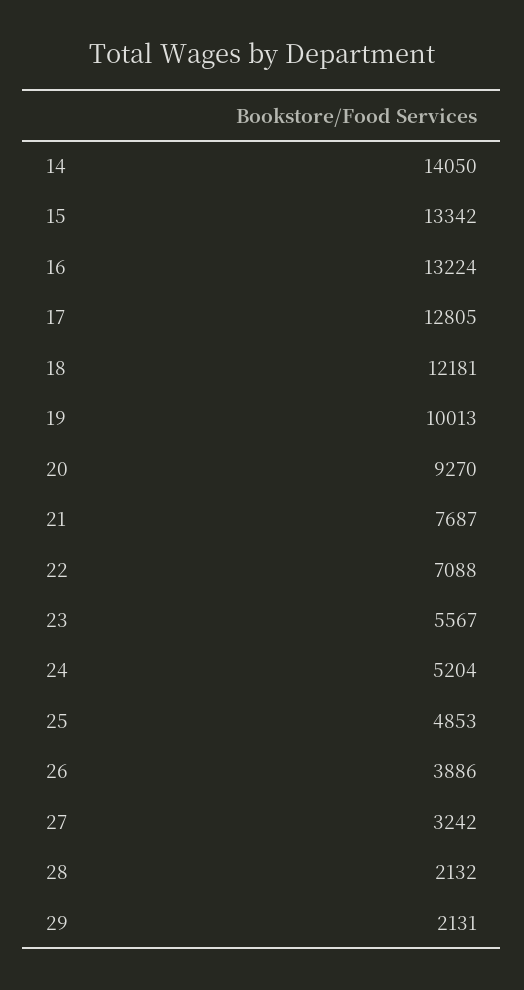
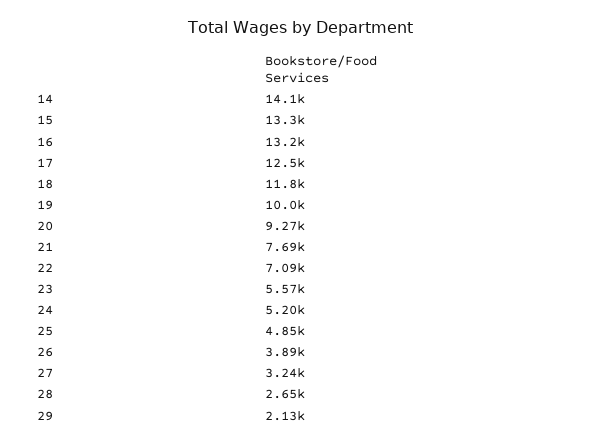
  {
    "14": 14050,
    "15": 13342,
    "16": 13224,
-   "17": 12805,
+   "17": 12500,
-   "18": 12181,
+   "18": 11800,
    "19": 10013,
    "20": 9270,
    "21": 7687,
    "22": 7088,
    "23": 5567,
    "24": 5204,
    "25": 4853,
    "26": 3886,
    "27": 3242,
-   "28": 2132,
+   "28": 2650,
    "29": 2131
  }

